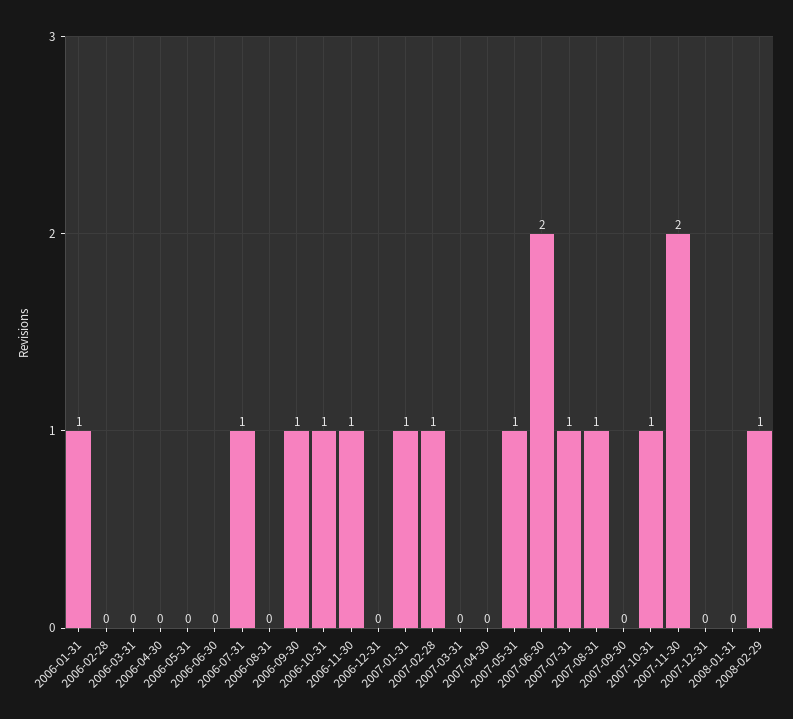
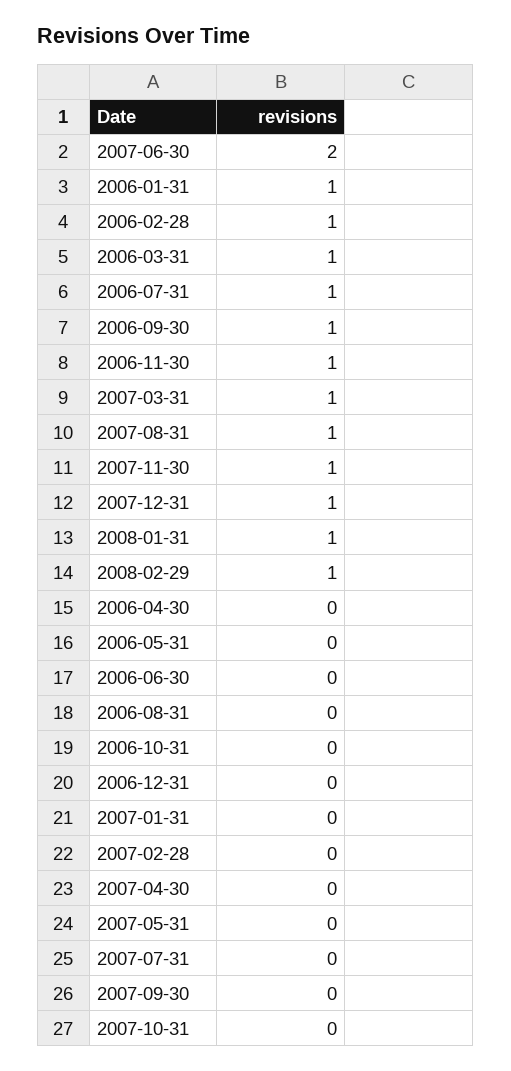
  {
    "2006-01-31": 1,
-   "2006-02-28": 0,
+   "2006-02-28": 1,
-   "2006-03-31": 0,
+   "2006-03-31": 1,
    "2006-04-30": 0,
    "2006-05-31": 0,
    "2006-06-30": 0,
    "2006-07-31": 1,
    "2006-08-31": 0,
    "2006-09-30": 1,
-   "2006-10-31": 1,
+   "2006-10-31": 0,
    "2006-11-30": 1,
    "2006-12-31": 0,
-   "2007-01-31": 1,
+   "2007-01-31": 0,
-   "2007-02-28": 1,
+   "2007-02-28": 0,
-   "2007-03-31": 0,
+   "2007-03-31": 1,
    "2007-04-30": 0,
-   "2007-05-31": 1,
+   "2007-05-31": 0,
    "2007-06-30": 2,
-   "2007-07-31": 1,
+   "2007-07-31": 0,
    "2007-08-31": 1,
    "2007-09-30": 0,
-   "2007-10-31": 1,
+   "2007-10-31": 0,
-   "2007-11-30": 2,
+   "2007-11-30": 1,
-   "2007-12-31": 0,
+   "2007-12-31": 1,
-   "2008-01-31": 0,
+   "2008-01-31": 1,
    "2008-02-29": 1
  }

